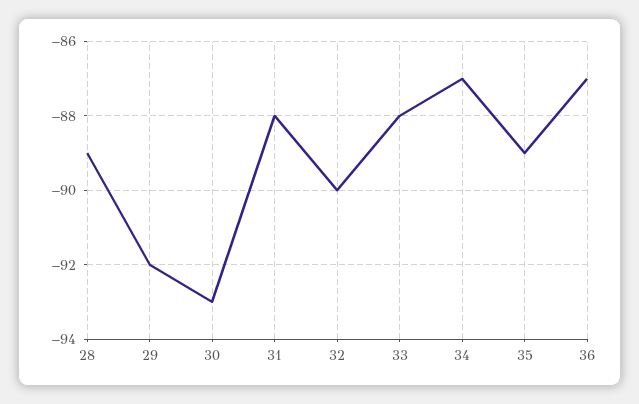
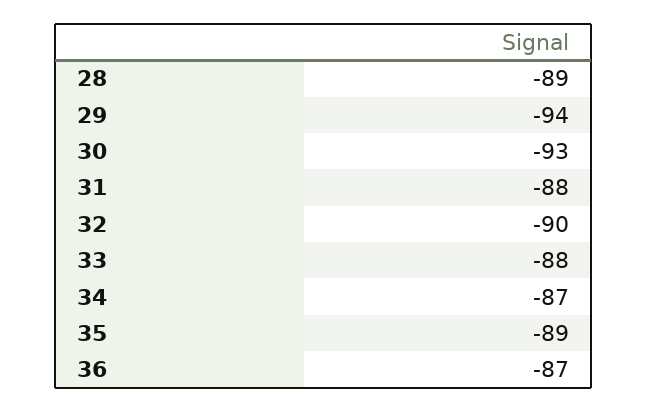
  {
    "28": -89,
-   "29": -92,
+   "29": -94,
    "30": -93,
    "31": -88,
    "32": -90,
    "33": -88,
    "34": -87,
    "35": -89,
    "36": -87
  }

